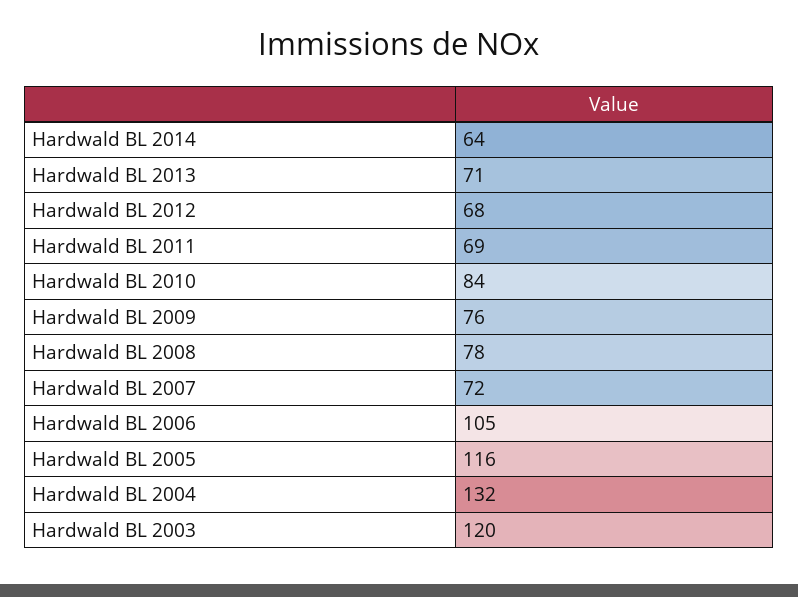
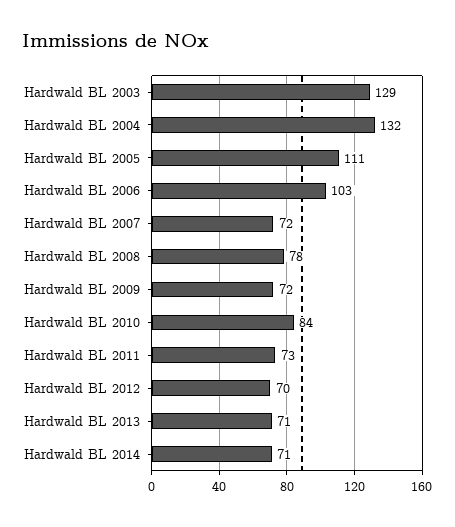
  {
-   "Hardwald BL 2014": 64,
+   "Hardwald BL 2014": 71,
    "Hardwald BL 2013": 71,
-   "Hardwald BL 2012": 68,
+   "Hardwald BL 2012": 70,
-   "Hardwald BL 2011": 69,
+   "Hardwald BL 2011": 73,
    "Hardwald BL 2010": 84,
-   "Hardwald BL 2009": 76,
+   "Hardwald BL 2009": 72,
    "Hardwald BL 2008": 78,
    "Hardwald BL 2007": 72,
-   "Hardwald BL 2006": 105,
+   "Hardwald BL 2006": 103,
-   "Hardwald BL 2005": 116,
+   "Hardwald BL 2005": 111,
    "Hardwald BL 2004": 132,
-   "Hardwald BL 2003": 120
+   "Hardwald BL 2003": 129
  }

